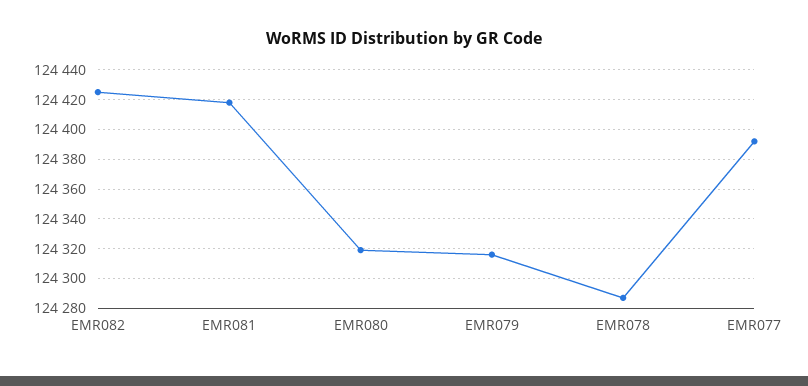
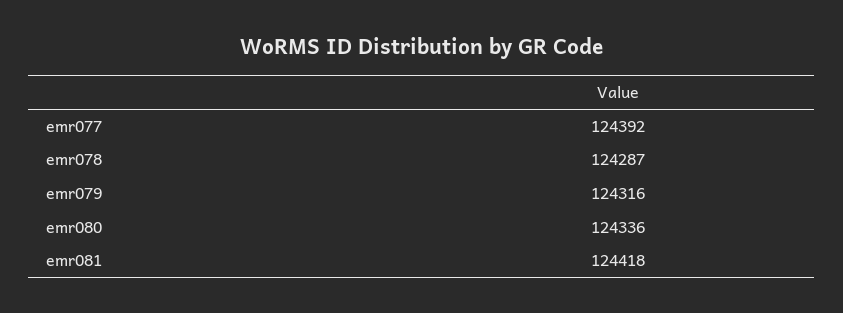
  {
-   "EMR082": 124425,
    "EMR081": 124418,
-   "EMR080": 124320,
+   "EMR080": 124336,
    "EMR079": 124316,
    "EMR078": 124287,
    "EMR077": 124392
  }

